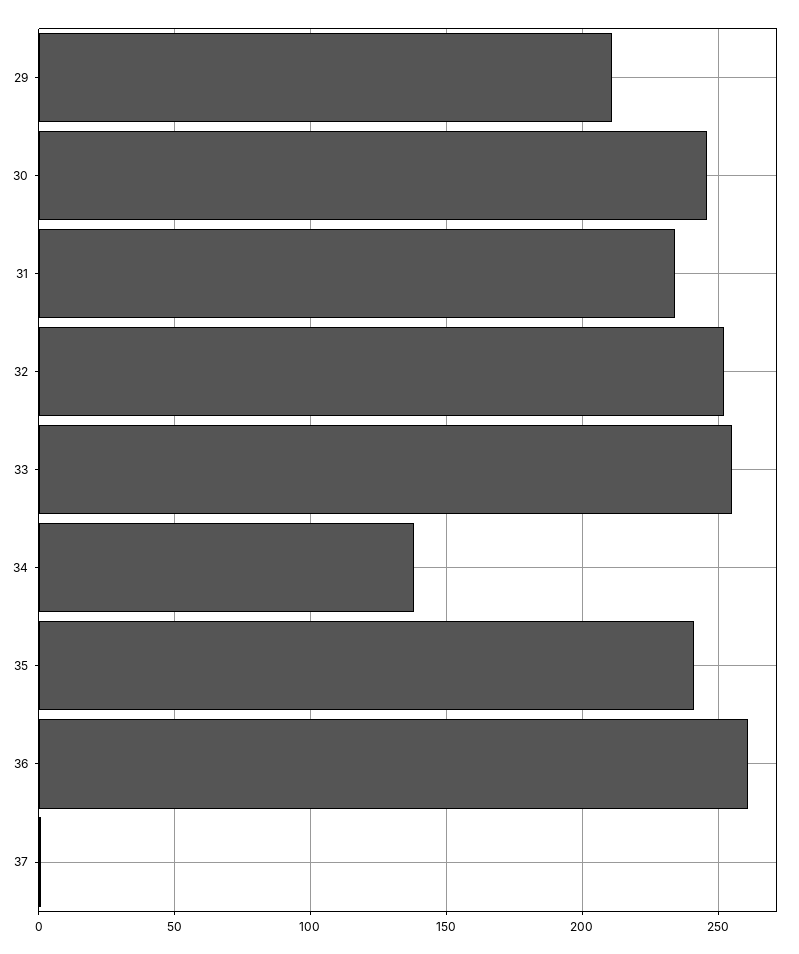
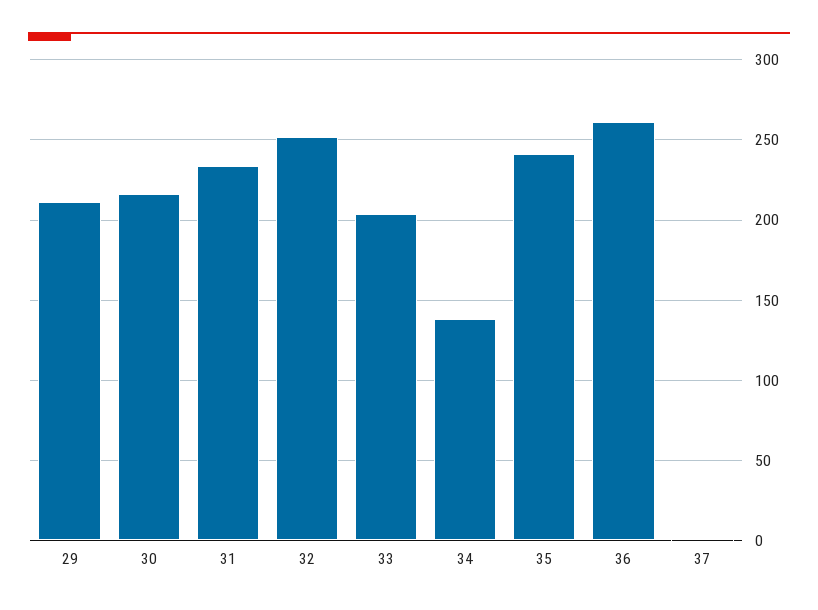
  {
    "29": 210,
-   "30": 245,
+   "30": 215,
    "31": 235,
    "32": 250,
-   "33": 255,
+   "33": 205,
    "34": 140,
    "35": 240,
    "36": 260,
    "37": 0
  }

